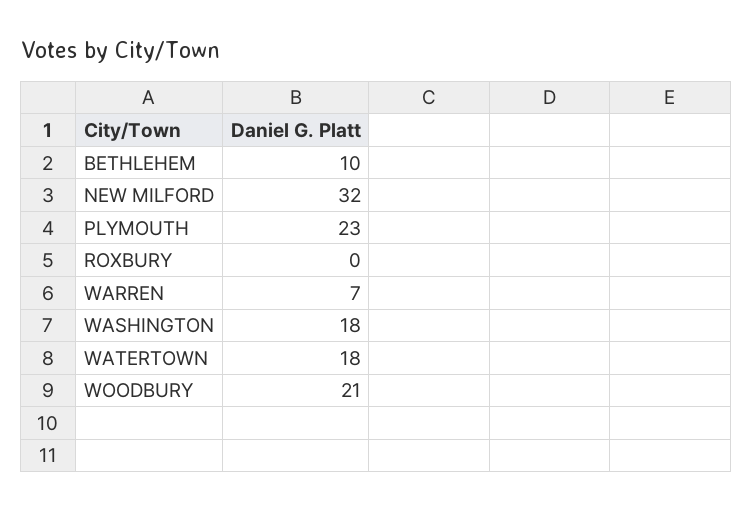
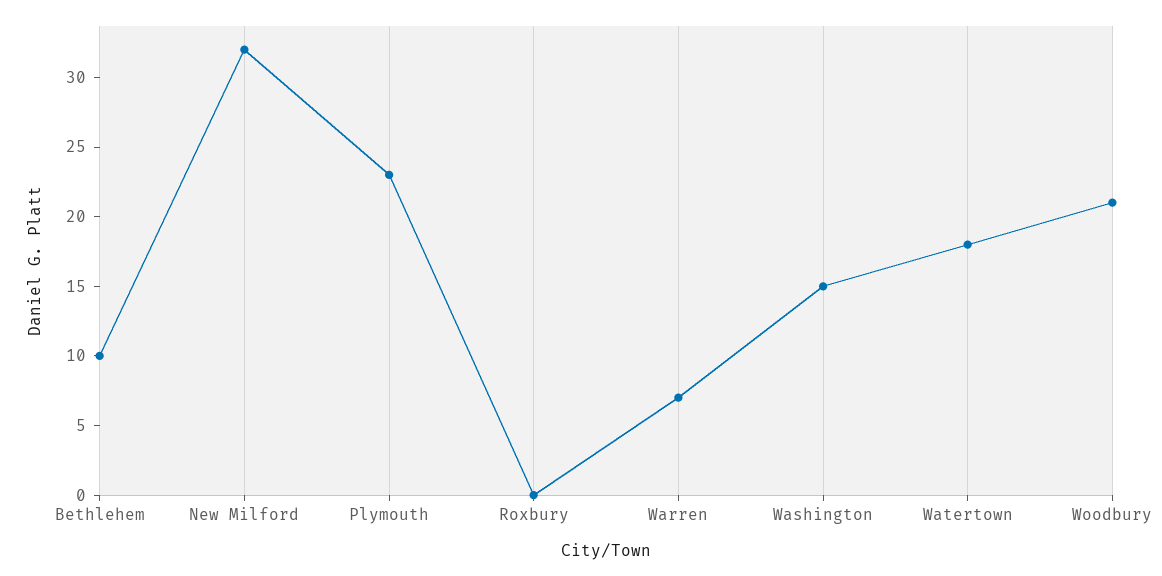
  {
    "BETHLEHEM": 10,
    "NEW MILFORD": 32,
    "PLYMOUTH": 23,
    "ROXBURY": 0,
    "WARREN": 7,
-   "WASHINGTON": 18,
+   "WASHINGTON": 15,
    "WATERTOWN": 18,
    "WOODBURY": 21
  }

